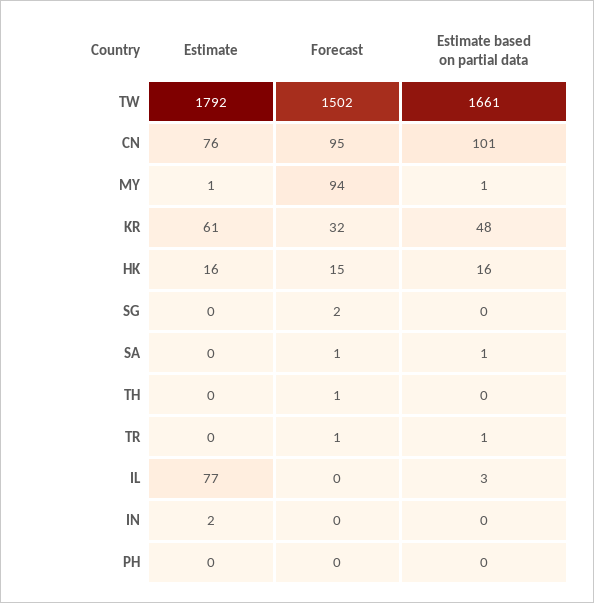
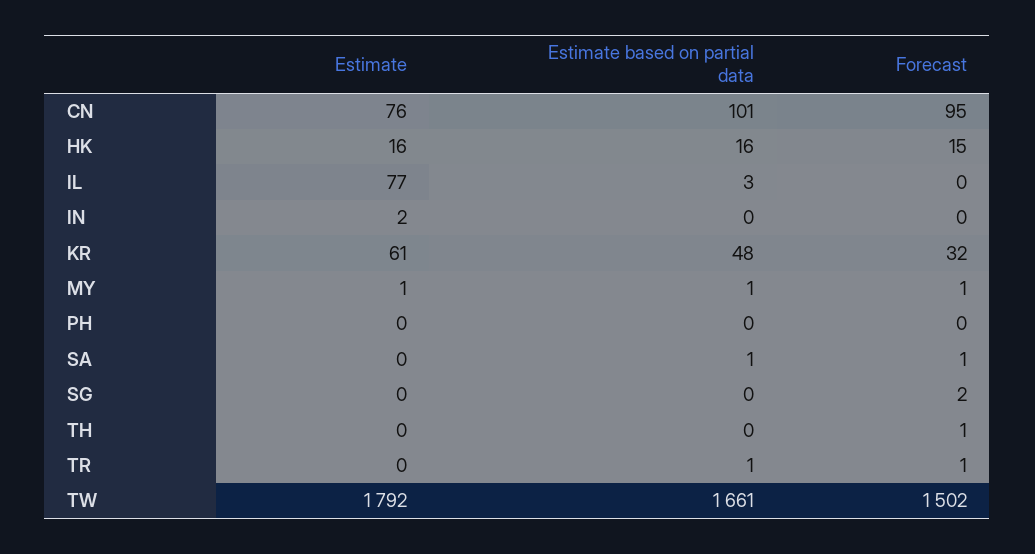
  {
    "Estimate": {
      "TW": 1792,
      "CN": 76,
      "MY": 1,
      "KR": 61,
      "HK": 16,
      "SG": 0,
      "SA": 0,
      "TH": 0,
      "TR": 0,
      "IL": 77,
      "IN": 2,
      "PH": 0
    },
    "Forecast": {
      "TW": 1502,
      "CN": 95,
-     "MY": 94,
+     "MY": 1,
      "KR": 32,
      "HK": 15,
      "SG": 2,
      "SA": 1,
      "TH": 1,
      "TR": 1,
      "IL": 0,
      "IN": 0,
      "PH": 0
    },
    "Estimate based on partial data": {
      "TW": 1661,
      "CN": 101,
      "MY": 1,
      "KR": 48,
      "HK": 16,
      "SG": 0,
      "SA": 1,
      "TH": 0,
      "TR": 1,
      "IL": 3,
      "IN": 0,
      "PH": 0
    }
  }

